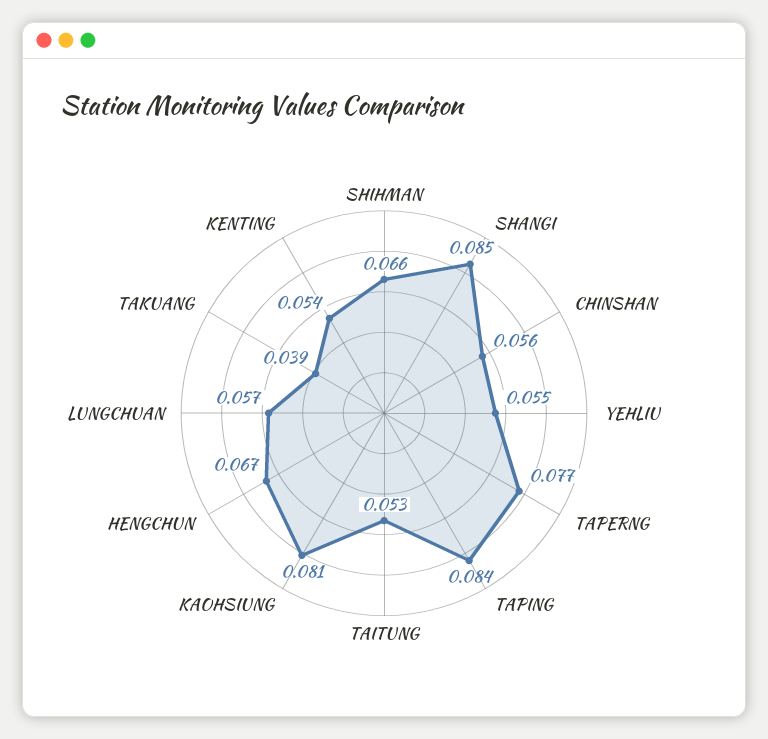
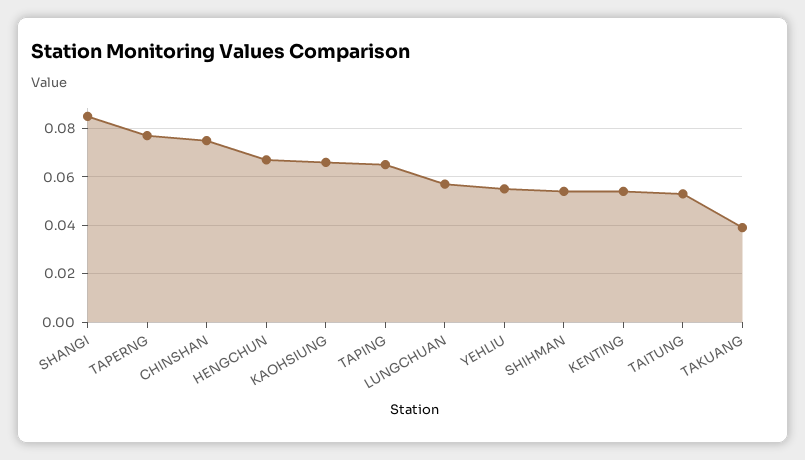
  {
-   "SHIHMAN": 0.066,
+   "SHIHMAN": 0.055,
    "SHANGI": 0.085,
-   "CHINSHAN": 0.056,
+   "CHINSHAN": 0.075,
    "YEHLIU": 0.055,
    "TAPERNG": 0.077,
-   "TAPING": 0.084,
+   "TAPING": 0.065,
    "TAITUNG": 0.053,
-   "KAOHSIUNG": 0.081,
+   "KAOHSIUNG": 0.065,
    "HENGCHUN": 0.067,
    "LUNGCHUAN": 0.057,
    "TAKUANG": 0.039,
    "KENTING": 0.054
  }

